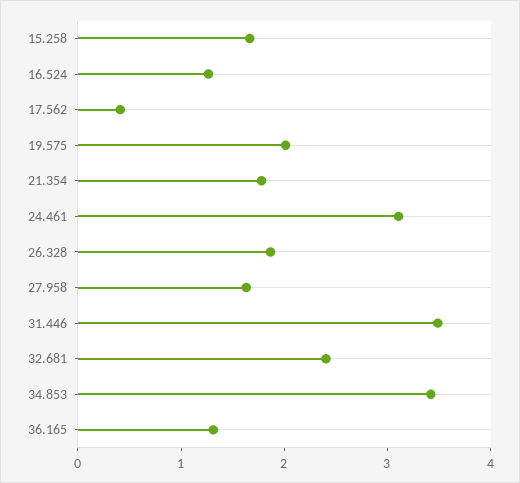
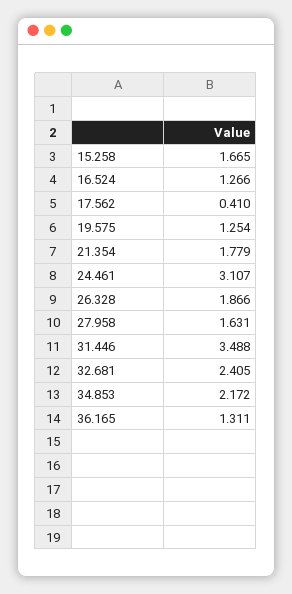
  {
    "15.258": 1.665,
    "16.524": 1.266,
    "17.562": 0.41,
-   "19.575": 2,
+   "19.575": 1.254,
    "21.354": 1.779,
    "24.461": 3.107,
    "26.328": 1.866,
    "27.958": 1.631,
    "31.446": 3.488,
    "32.681": 2.405,
-   "34.853": 3.4,
+   "34.853": 2.172,
    "36.165": 1.311
  }

